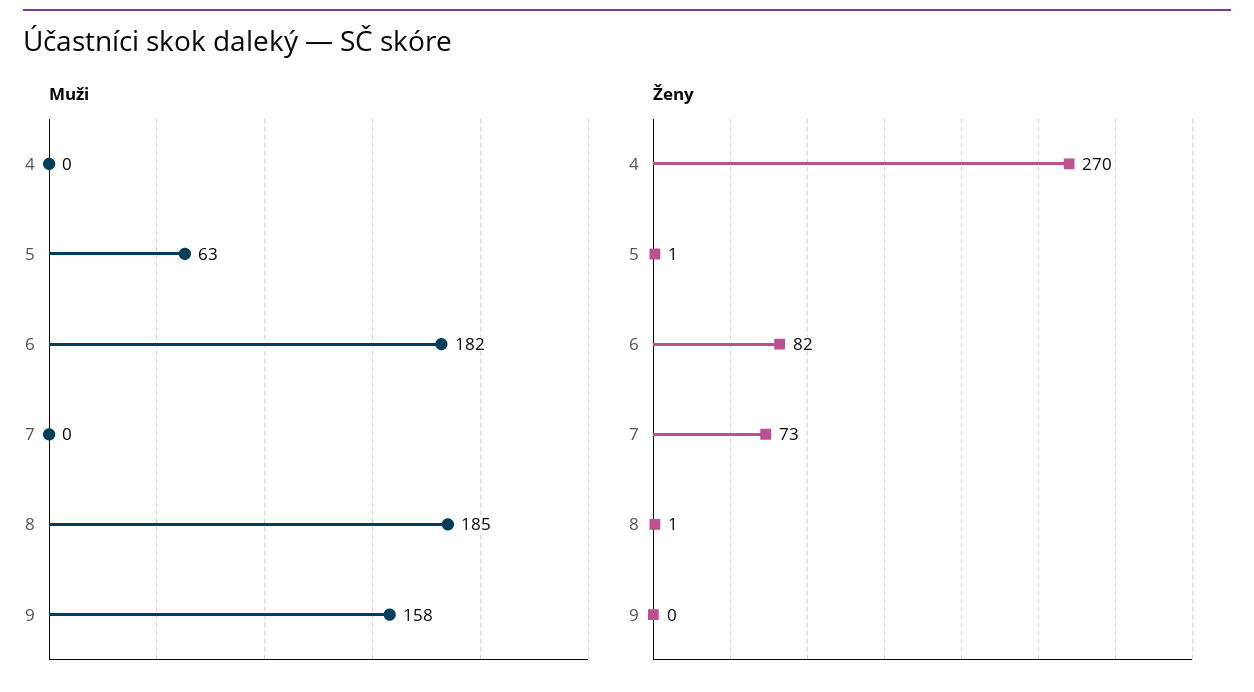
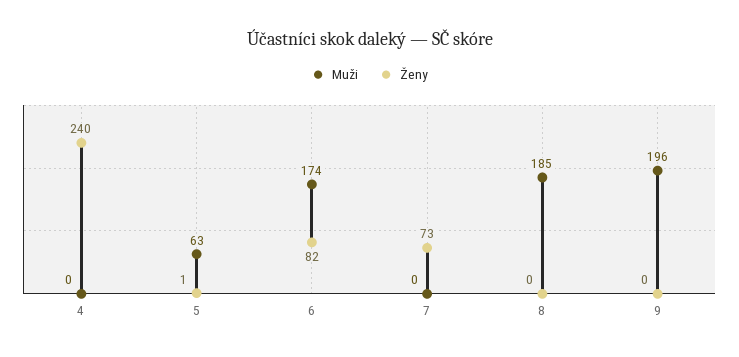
  {
    "Muži": {
      "4": 0,
      "5": 63,
-     "6": 182,
+     "6": 174,
      "7": 0,
      "8": 185,
-     "9": 158
+     "9": 196
    },
    "Ženy": {
-     "4": 270,
+     "4": 240,
      "5": 1,
      "6": 82,
      "7": 73,
-     "8": 1,
+     "8": 0,
      "9": 0
    }
  }

